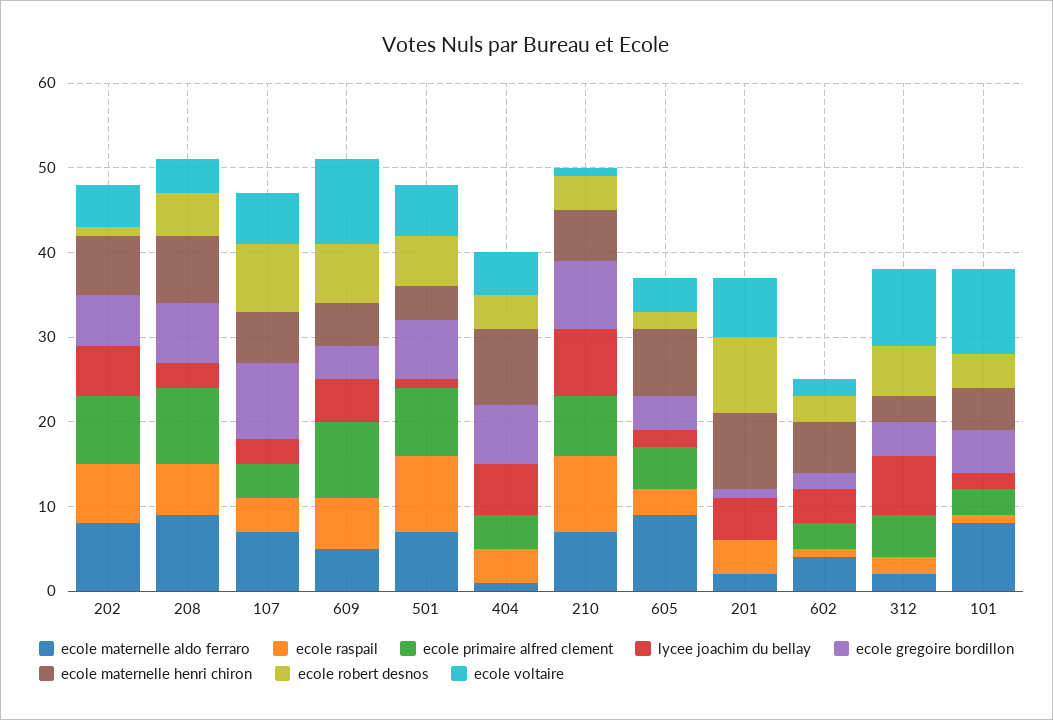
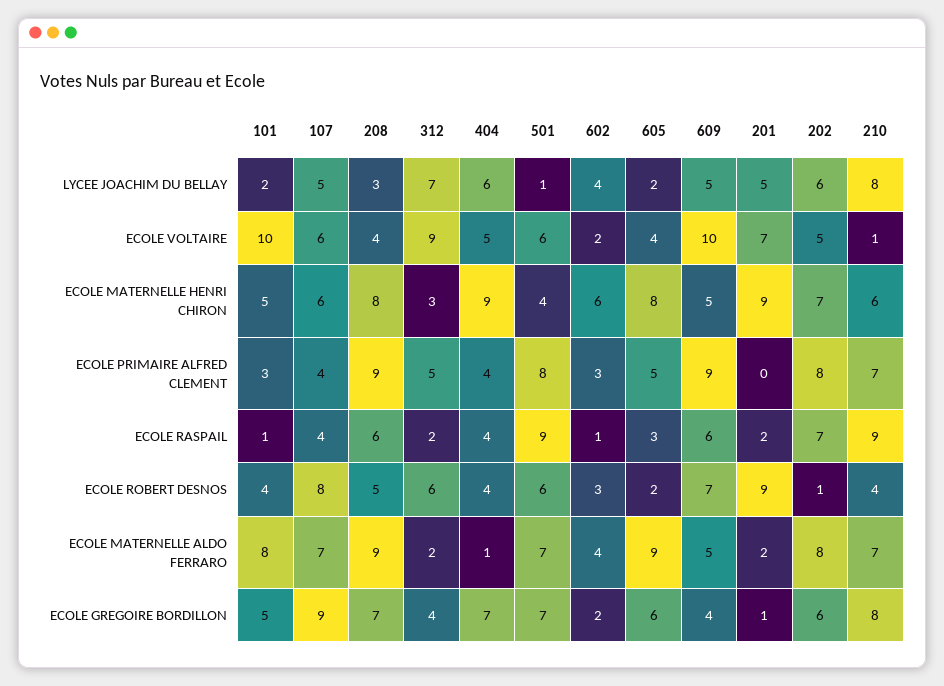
  {
    "ecole maternelle aldo ferraro": {
      "202": 8,
      "208": 9,
      "107": 7,
      "609": 5,
      "501": 7,
      "404": 1,
      "210": 7,
      "605": 9,
      "201": 2,
      "602": 4,
      "312": 2,
      "101": 8
    },
    "ecole raspail": {
      "202": 7,
      "208": 6,
      "107": 4,
      "609": 6,
      "501": 9,
      "404": 4,
      "210": 9,
      "605": 3,
-     "201": 4,
+     "201": 2,
      "602": 1,
      "312": 2,
      "101": 1
    },
    "ecole primaire alfred clement": {
      "202": 8,
      "208": 9,
      "107": 4,
      "609": 9,
      "501": 8,
      "404": 4,
      "210": 7,
      "605": 5,
      "201": 0,
      "602": 3,
      "312": 5,
      "101": 3
    },
    "lycee joachim du bellay": {
      "202": 6,
      "208": 3,
-     "107": 3,
+     "107": 5,
      "609": 5,
      "501": 1,
      "404": 6,
      "210": 8,
      "605": 2,
      "201": 5,
      "602": 4,
      "312": 7,
      "101": 2
    },
    "ecole gregoire bordillon": {
      "202": 6,
      "208": 7,
      "107": 9,
      "609": 4,
      "501": 7,
      "404": 7,
      "210": 8,
-     "605": 4,
+     "605": 6,
      "201": 1,
      "602": 2,
      "312": 4,
      "101": 5
    },
    "ecole maternelle henri chiron": {
      "202": 7,
      "208": 8,
      "107": 6,
      "609": 5,
      "501": 4,
      "404": 9,
      "210": 6,
      "605": 8,
      "201": 9,
      "602": 6,
      "312": 3,
      "101": 5
    },
    "ecole robert desnos": {
      "202": 1,
      "208": 5,
      "107": 8,
      "609": 7,
      "501": 6,
      "404": 4,
      "210": 4,
      "605": 2,
      "201": 9,
      "602": 3,
      "312": 6,
      "101": 4
    },
    "ecole voltaire": {
      "202": 5,
      "208": 4,
      "107": 6,
      "609": 10,
      "501": 6,
      "404": 5,
      "210": 1,
      "605": 4,
      "201": 7,
      "602": 2,
      "312": 9,
      "101": 10
    }
  }

